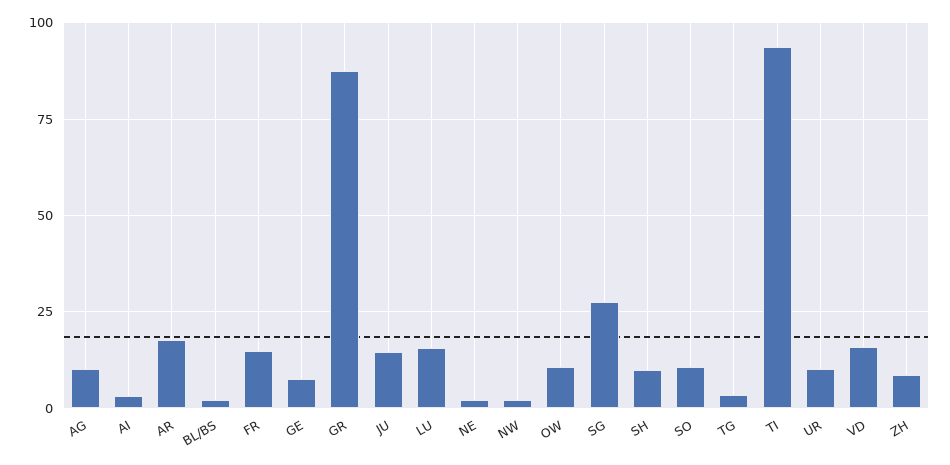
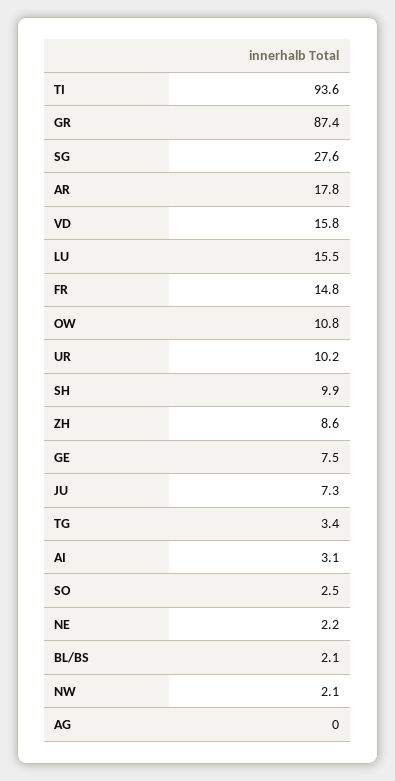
  {
-   "AG": 10,
+   "AG": 0,
    "AI": 3.1,
    "AR": 17.8,
    "BL/BS": 2.1,
    "FR": 14.8,
    "GE": 7.5,
    "GR": 87.4,
-   "JU": 15,
+   "JU": 7.3,
    "LU": 15.5,
    "NE": 2.2,
    "NW": 2.1,
    "OW": 10.8,
    "SG": 27.6,
    "SH": 9.9,
-   "SO": 10,
+   "SO": 2.5,
    "TG": 3.4,
    "TI": 93.6,
    "UR": 10.2,
    "VD": 15.8,
    "ZH": 8.6
  }

